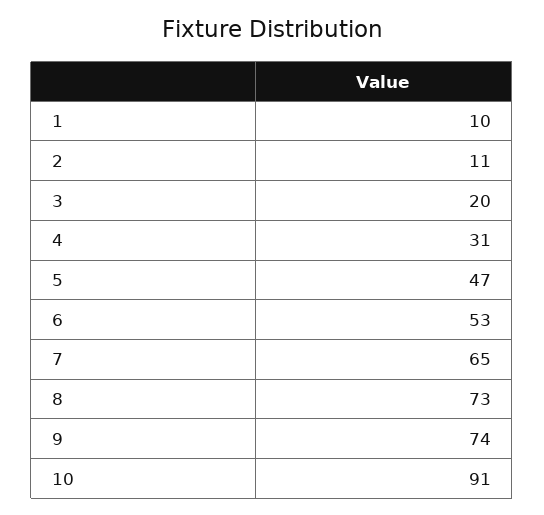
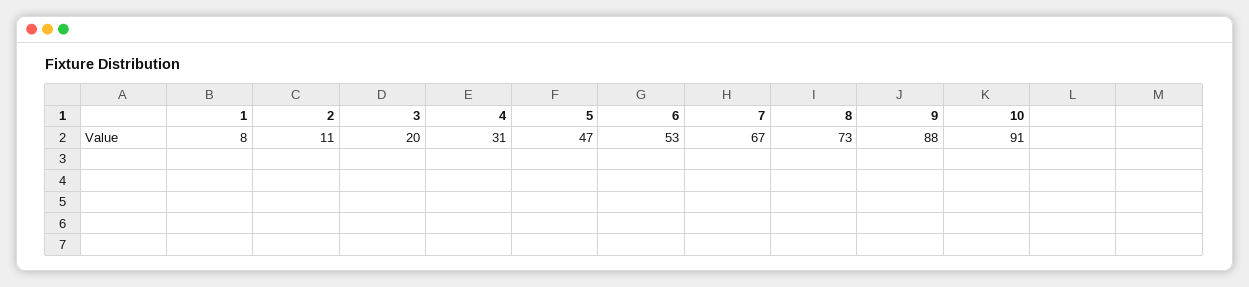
  {
-   "1": 10,
+   "1": 8,
    "2": 11,
    "3": 20,
    "4": 31,
    "5": 47,
    "6": 53,
-   "7": 65,
+   "7": 67,
    "8": 73,
-   "9": 74,
+   "9": 88,
    "10": 91
  }

